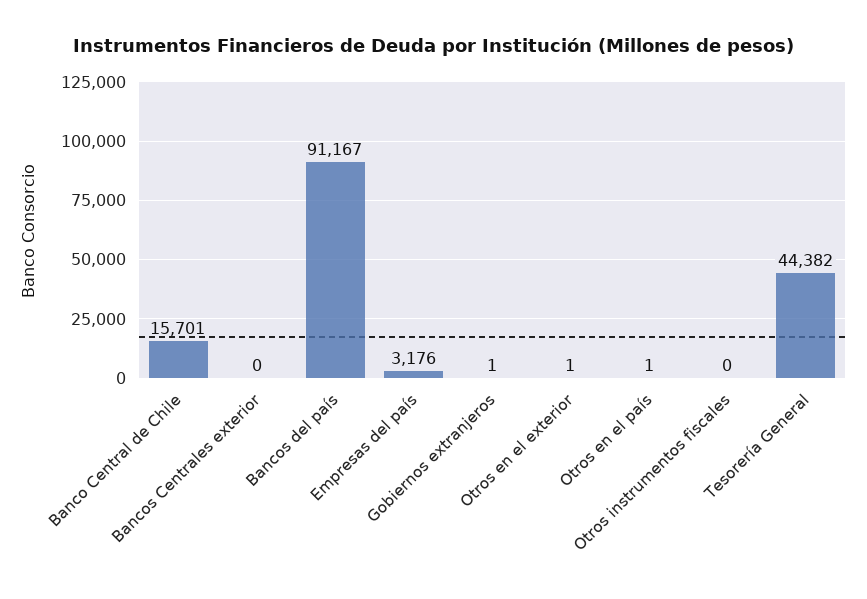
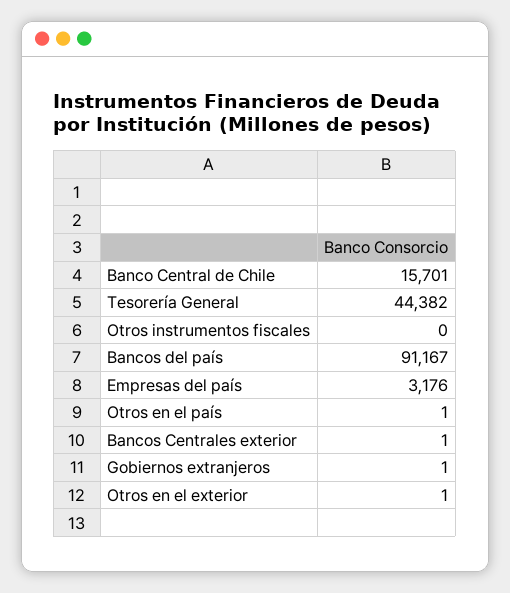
  {
    "Banco Central de Chile": 15701,
-   "Bancos Centrales exterior": 0,
+   "Bancos Centrales exterior": 1,
    "Bancos del país": 91167,
    "Empresas del país": 3176,
    "Gobiernos extranjeros": 1,
    "Otros en el exterior": 1,
    "Otros en el país": 1,
    "Otros instrumentos fiscales": 0,
    "Tesorería General": 44382
  }

